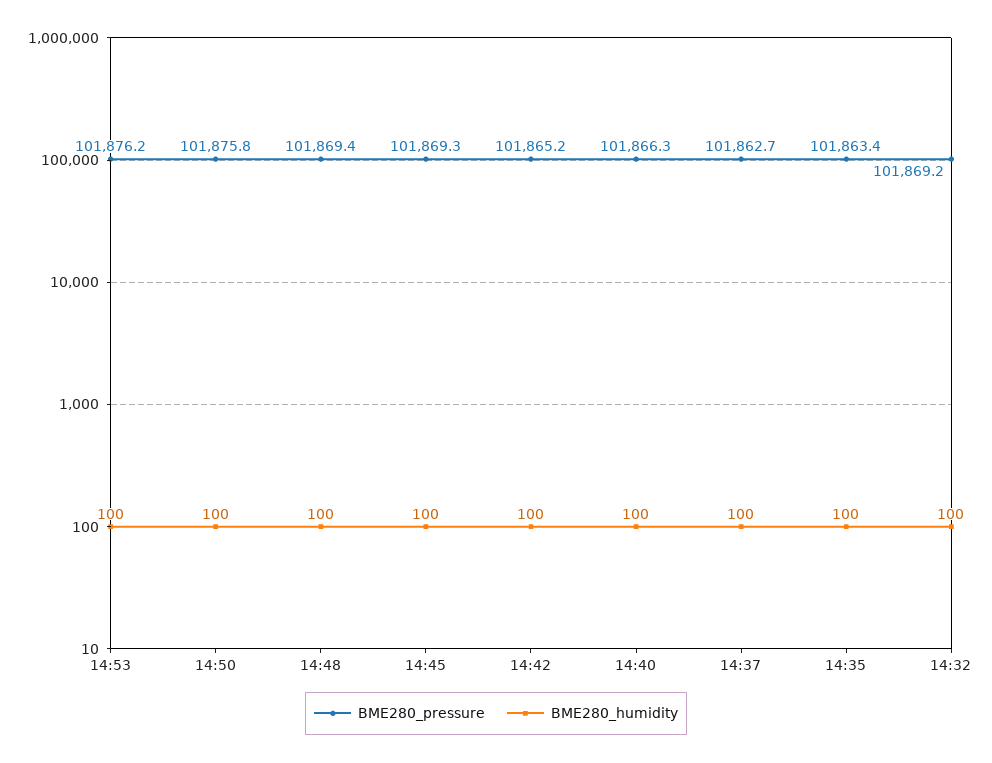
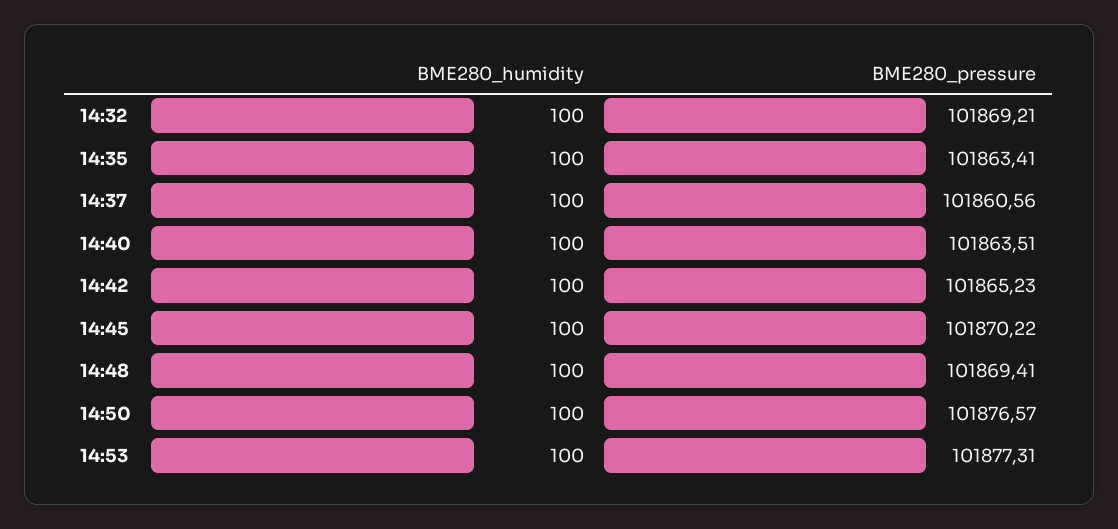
  {
    "BME280_pressure": {
-     "14:53": 101876.2,
+     "14:53": 101877.31,
-     "14:50": 101875.8,
+     "14:50": 101876.57,
      "14:48": 101869.41,
-     "14:45": 101869.3,
+     "14:45": 101870.22,
      "14:42": 101865.23,
-     "14:40": 101866.3,
+     "14:40": 101863.51,
-     "14:37": 101862.7,
+     "14:37": 101860.56,
      "14:35": 101863.41,
      "14:32": 101869.21
    },
    "BME280_humidity": {
      "14:53": 100,
      "14:50": 100,
      "14:48": 100,
      "14:45": 100,
      "14:42": 100,
      "14:40": 100,
      "14:37": 100,
      "14:35": 100,
      "14:32": 100
    }
  }

